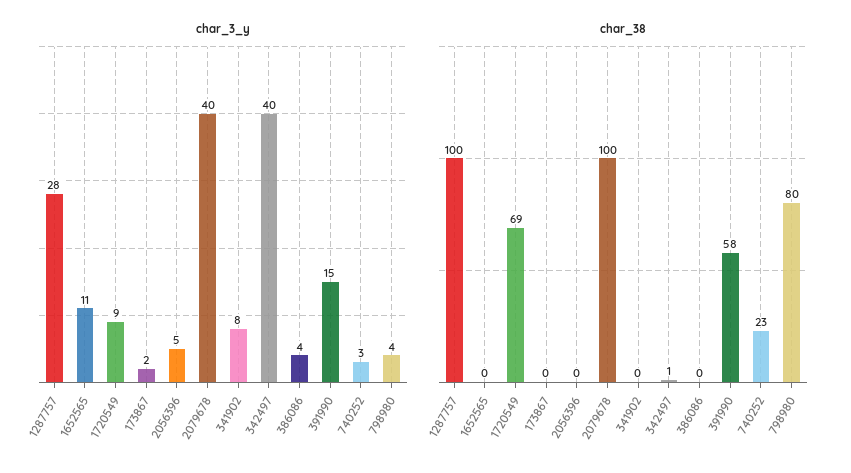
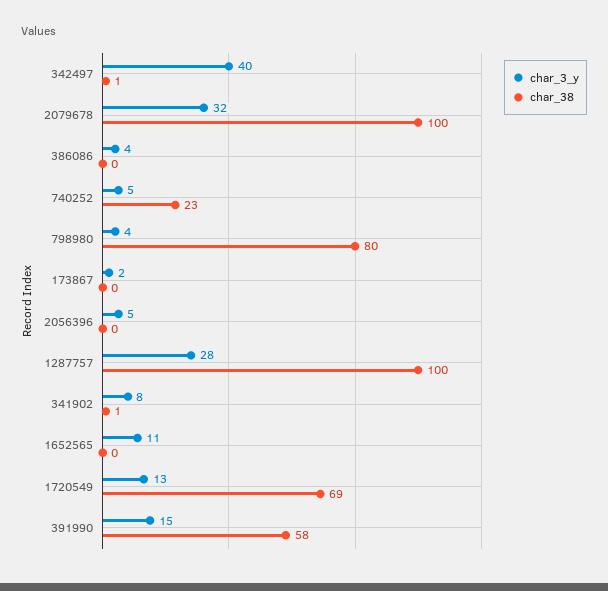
  {
    "char_3_y": {
      "1287757": 28,
      "1652565": 11,
-     "1720549": 9,
+     "1720549": 13,
      "173867": 2,
      "2056396": 5,
-     "2079678": 40,
+     "2079678": 32,
      "341902": 8,
      "342497": 40,
      "386086": 4,
      "391990": 15,
-     "740252": 3,
+     "740252": 5,
      "798980": 4
    },
    "char_38": {
      "1287757": 100,
      "1652565": 0,
      "1720549": 69,
      "173867": 0,
      "2056396": 0,
      "2079678": 100,
-     "341902": 0,
+     "341902": 1,
      "342497": 1,
      "386086": 0,
      "391990": 58,
      "740252": 23,
      "798980": 80
    }
  }

